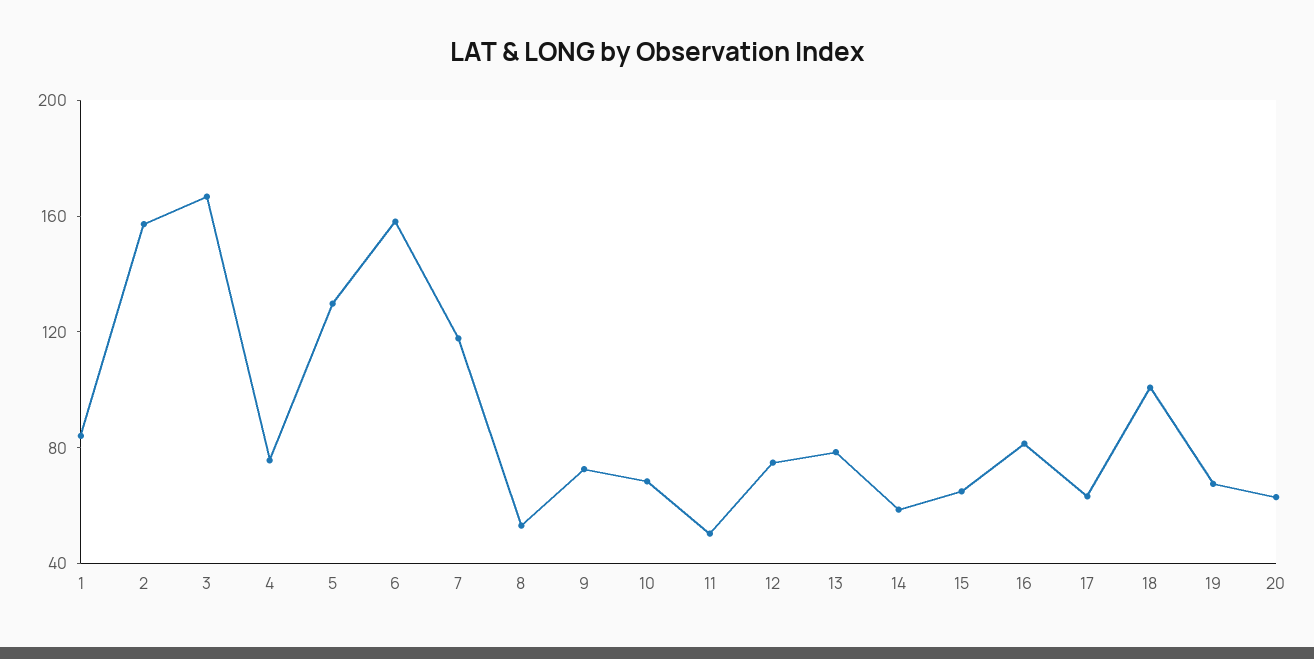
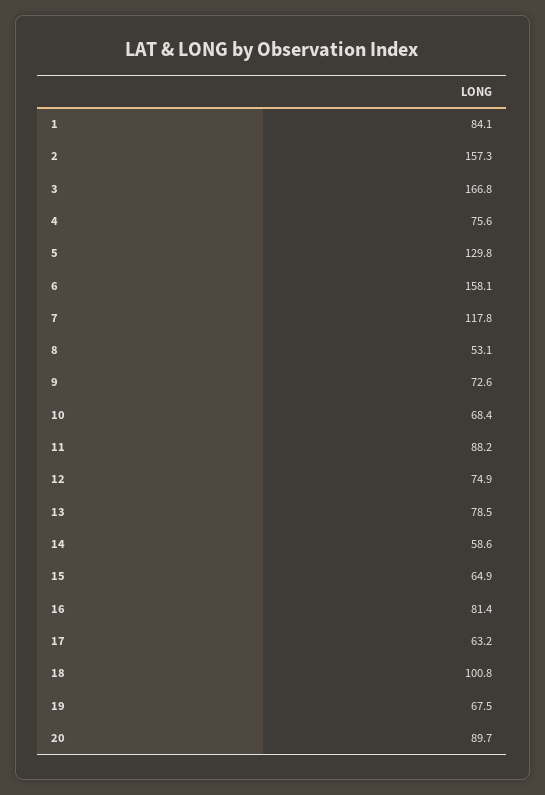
  {
    "1": 84.1,
    "2": 157.3,
    "3": 166.8,
    "4": 75.6,
    "5": 129.8,
    "6": 158.1,
    "7": 117.8,
    "8": 53.1,
    "9": 72.6,
    "10": 68.4,
-   "11": 50,
+   "11": 88.2,
    "12": 74.9,
    "13": 78.5,
    "14": 58.6,
    "15": 64.9,
    "16": 81.4,
    "17": 63.2,
    "18": 100.8,
    "19": 67.5,
-   "20": 60
+   "20": 89.7
  }

